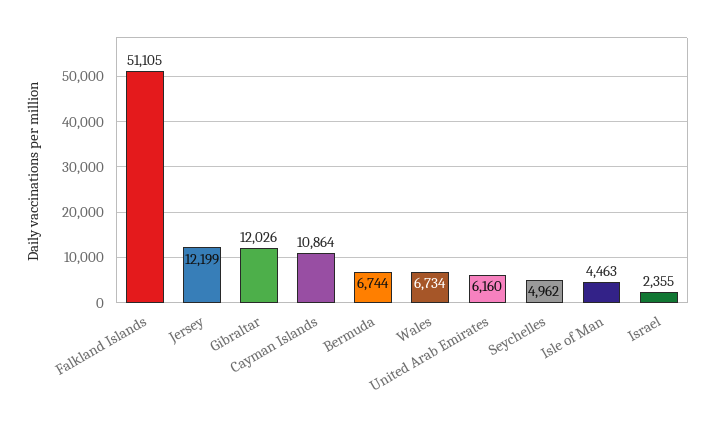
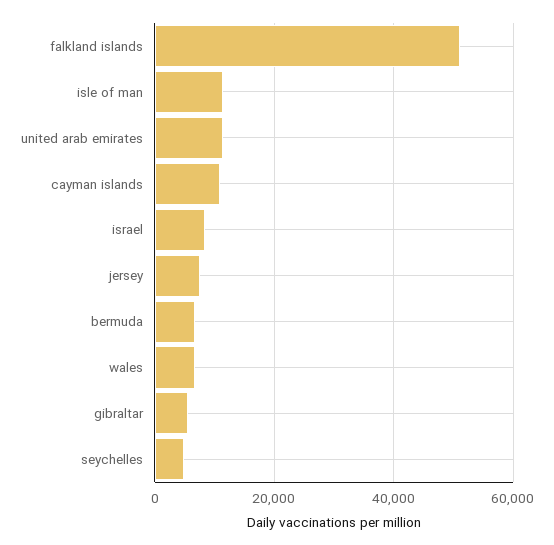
  {
    "Falkland Islands": 51105,
-   "Jersey": 12199,
+   "Jersey": 8000,
-   "Gibraltar": 12026,
+   "Gibraltar": 6000,
    "Cayman Islands": 10864,
    "Bermuda": 6744,
    "Wales": 6734,
-   "United Arab Emirates": 6160,
+   "United Arab Emirates": 12000,
    "Seychelles": 4962,
-   "Isle of Man": 4463,
+   "Isle of Man": 12000,
-   "Israel": 2355
+   "Israel": 8000
  }

